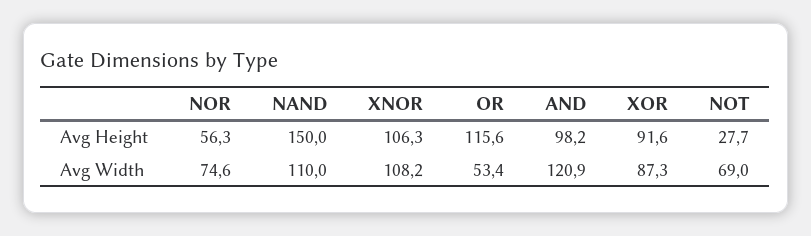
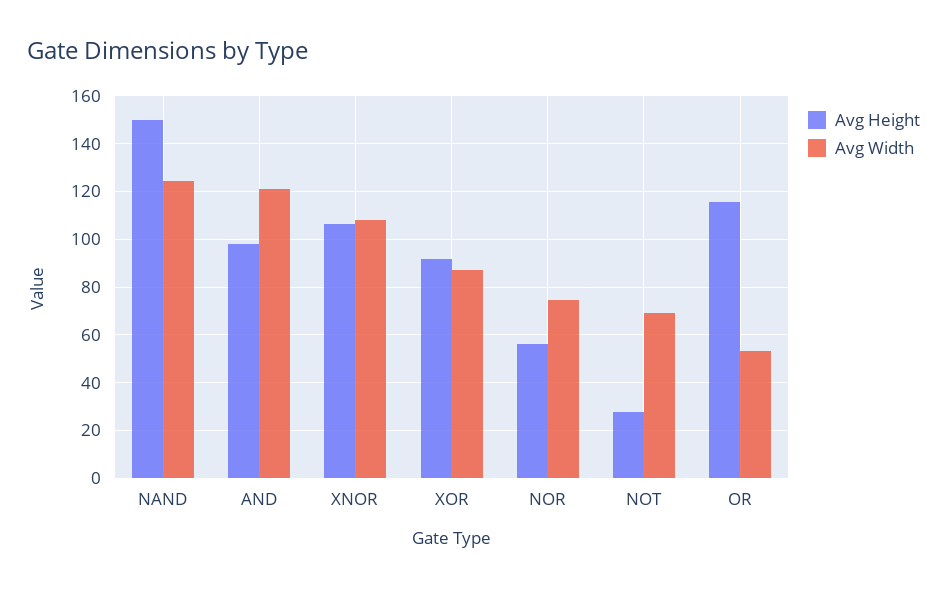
  {
    "Avg Height": {
      "NOR": 56.3,
      "NAND": 150,
      "XNOR": 106.3,
      "OR": 115.6,
      "AND": 98.2,
      "XOR": 91.6,
      "NOT": 27.7
    },
    "Avg Width": {
      "NOR": 74.6,
-     "NAND": 110,
+     "NAND": 125,
      "XNOR": 108.2,
      "OR": 53.4,
      "AND": 120.9,
      "XOR": 87.3,
      "NOT": 69
    }
  }

